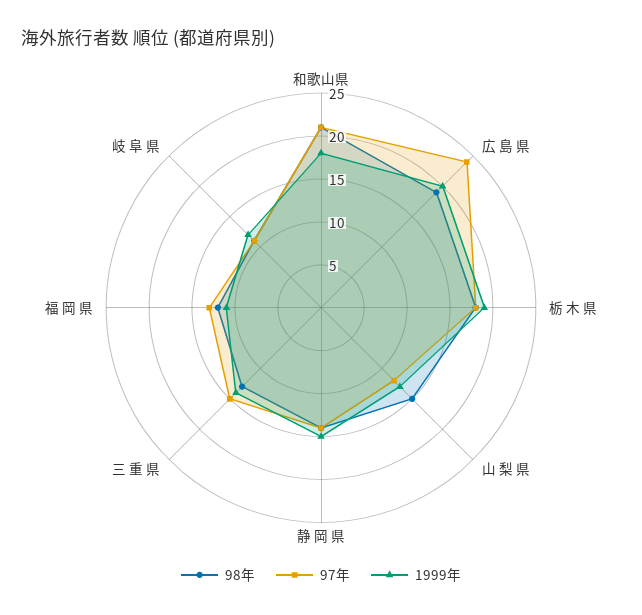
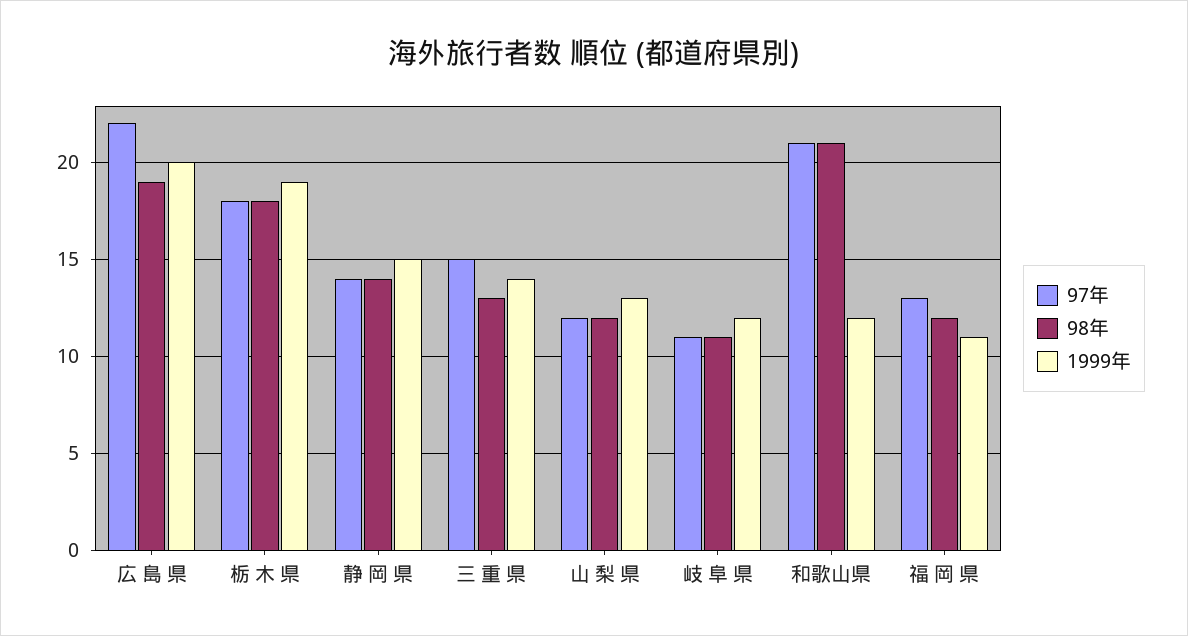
  {
    "98年": {
      "和歌山県": 21,
      "広 島 県": 19,
      "栃 木 県": 18,
-     "山 梨 県": 15,
+     "山 梨 県": 12,
      "静 岡 県": 14,
      "三 重 県": 13,
      "福 岡 県": 12,
      "岐 阜 県": 11
    },
    "97年": {
      "和歌山県": 21,
-     "広 島 県": 24,
+     "広 島 県": 22,
      "栃 木 県": 18,
      "山 梨 県": 12,
      "静 岡 県": 14,
      "三 重 県": 15,
      "福 岡 県": 13,
      "岐 阜 県": 11
    },
    "1999年": {
-     "和歌山県": 18,
+     "和歌山県": 12,
      "広 島 県": 20,
      "栃 木 県": 19,
      "山 梨 県": 13,
      "静 岡 県": 15,
      "三 重 県": 14,
      "福 岡 県": 11,
      "岐 阜 県": 12
    }
  }

